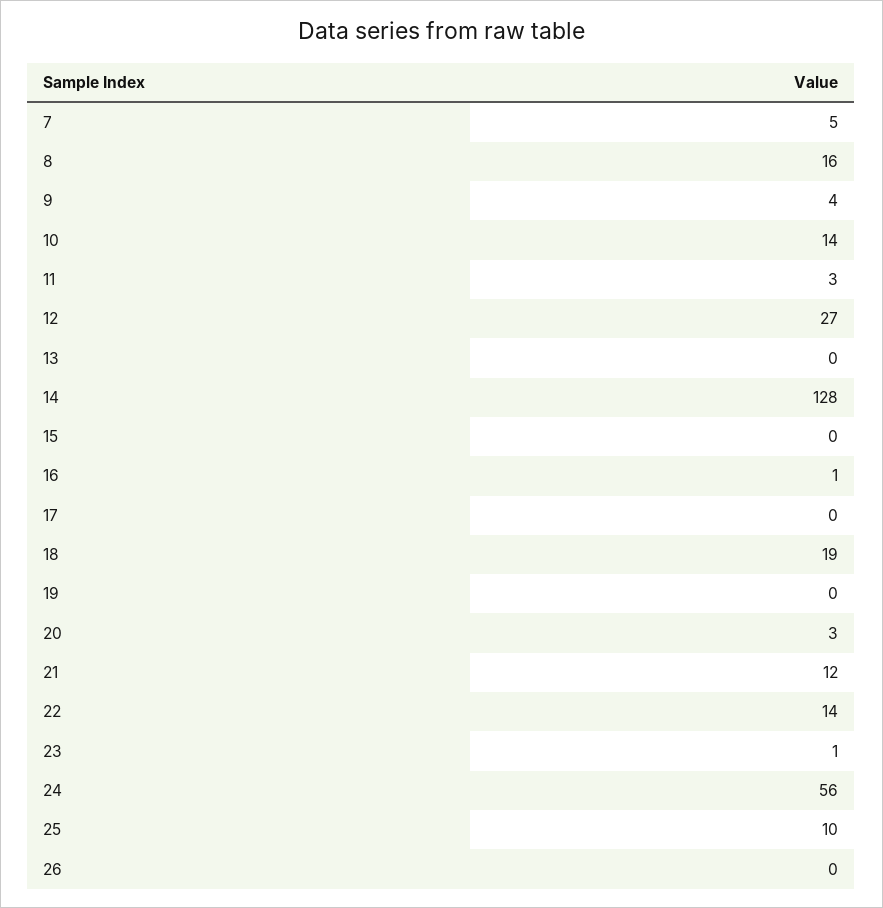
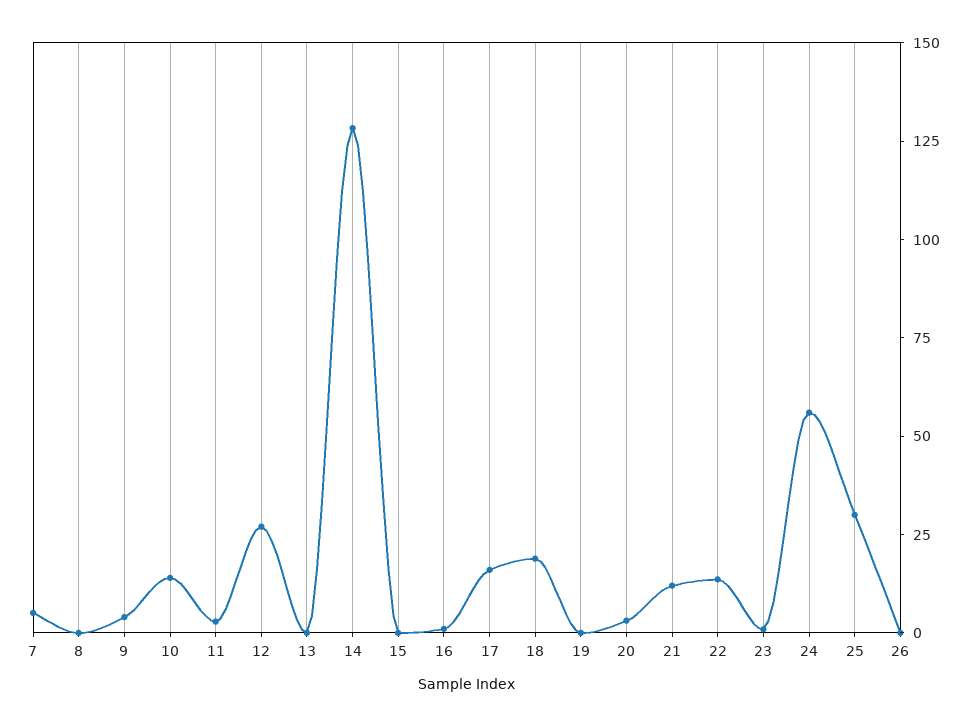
  {
    "7": 5,
-   "8": 16,
+   "8": 0,
    "9": 4,
    "10": 14,
    "11": 3,
    "12": 27,
    "13": 0,
    "14": 128,
    "15": 0,
    "16": 1,
-   "17": 0,
+   "17": 15,
    "18": 19,
    "19": 0,
    "20": 3,
    "21": 12,
    "22": 14,
    "23": 1,
    "24": 56,
-   "25": 10,
+   "25": 30,
    "26": 0
  }

